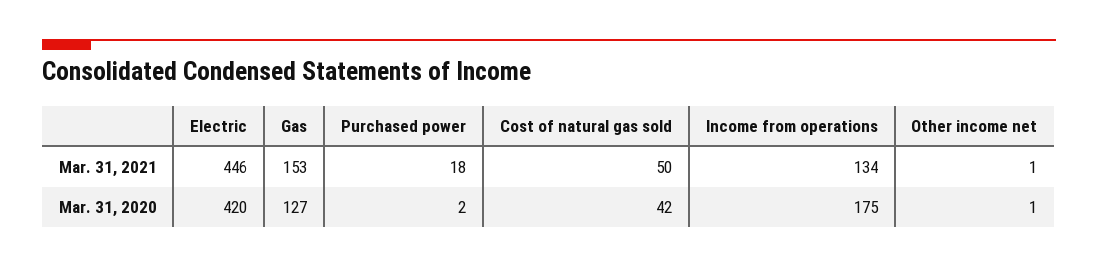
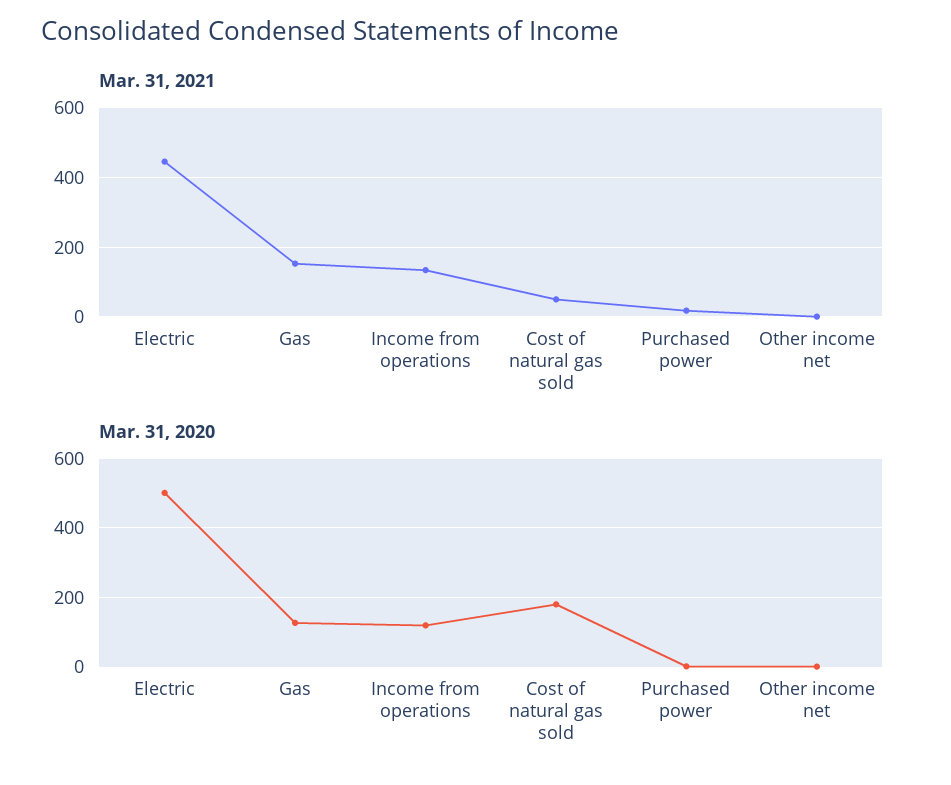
  {
    "Mar. 31, 2021": {
      "Electric": 446,
      "Gas": 153,
      "Purchased power": 18,
      "Cost of natural gas sold": 50,
      "Income from operations": 134,
      "Other income net": 1
    },
    "Mar. 31, 2020": {
-     "Electric": 420,
+     "Electric": 500,
      "Gas": 127,
      "Purchased power": 2,
-     "Cost of natural gas sold": 42,
+     "Cost of natural gas sold": 180,
-     "Income from operations": 175,
+     "Income from operations": 120,
      "Other income net": 1
    }
  }

